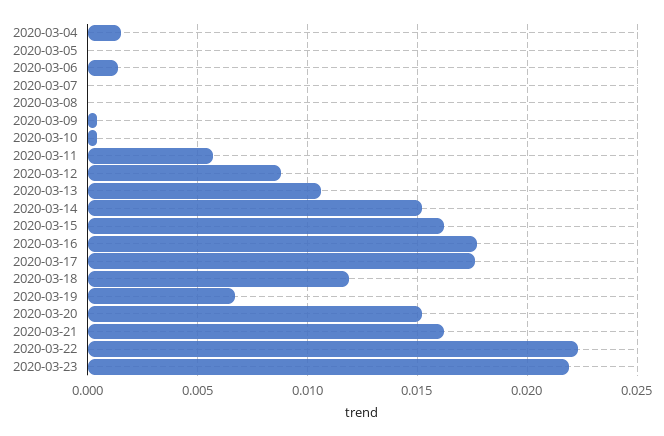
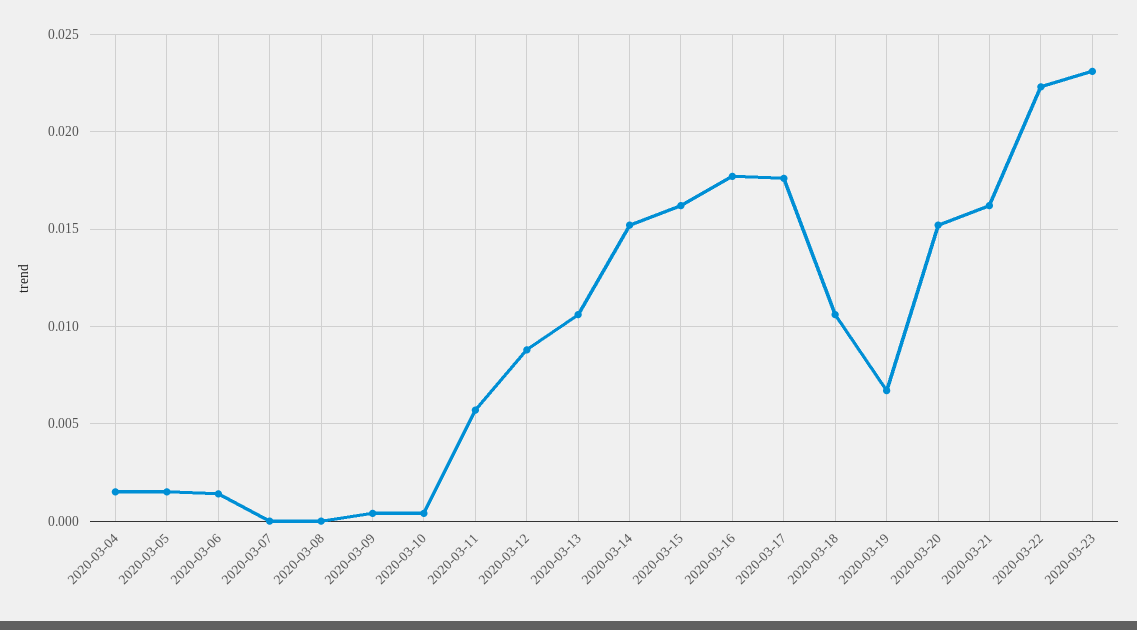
  {
    "2020-03-04": 0.0015,
-   "2020-03-05": 0,
+   "2020-03-05": 0.0015,
    "2020-03-06": 0.0015,
    "2020-03-07": 0,
    "2020-03-08": 0,
    "2020-03-09": 0.0005,
    "2020-03-10": 0.0005,
    "2020-03-11": 0.0055,
    "2020-03-12": 0.009,
    "2020-03-13": 0.0105,
    "2020-03-14": 0.015,
    "2020-03-15": 0.016,
    "2020-03-16": 0.0175,
    "2020-03-17": 0.0175,
-   "2020-03-18": 0.012,
+   "2020-03-18": 0.0105,
    "2020-03-19": 0.0065,
    "2020-03-20": 0.015,
    "2020-03-21": 0.016,
    "2020-03-22": 0.0225,
-   "2020-03-23": 0.022
+   "2020-03-23": 0.023
  }

